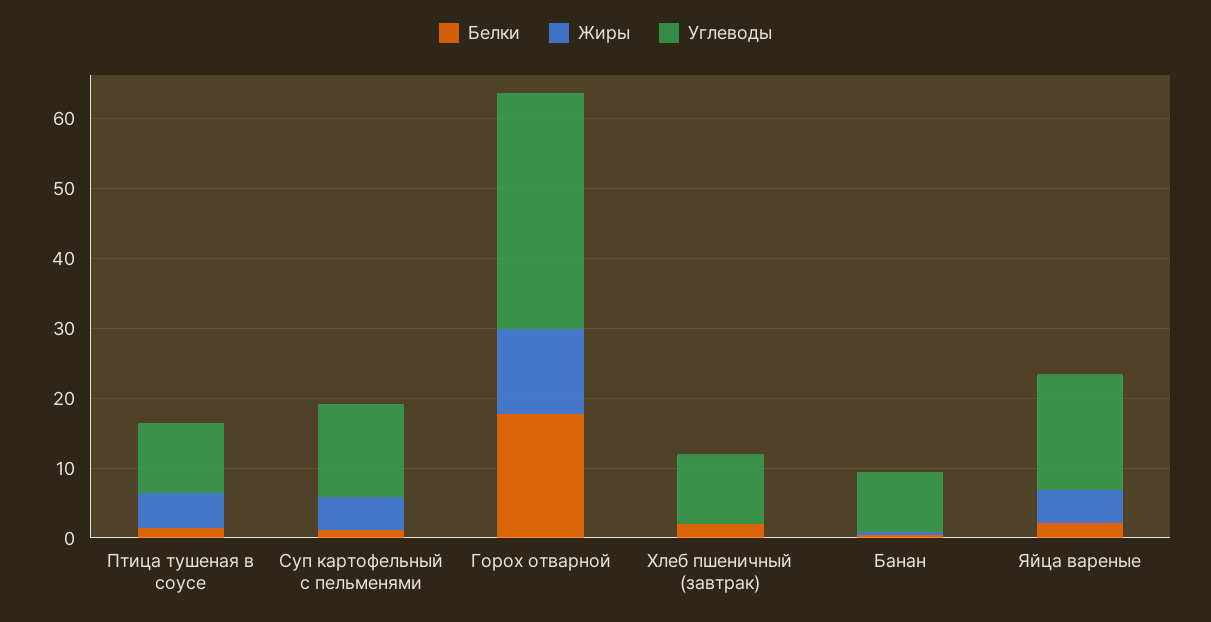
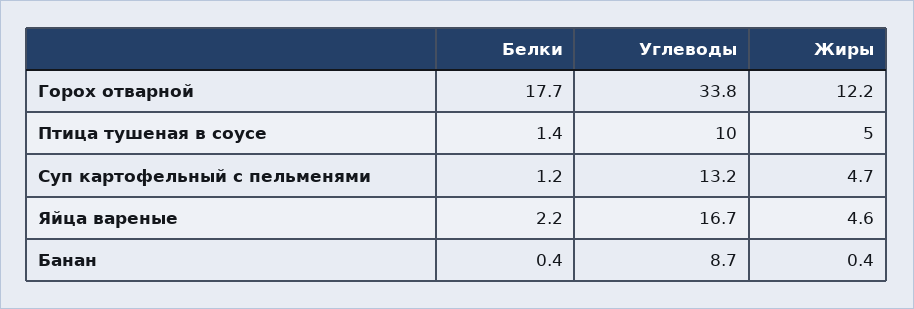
  {
    "Белки": {
      "Птица тушеная в соусе": 1.4,
      "Суп картофельный с пельменями": 1.2,
      "Горох отварной": 17.7,
-     "Хлеб пшеничный (завтрак)": 2,
      "Банан": 0.4,
      "Яйца вареные": 2.2
    },
    "Жиры": {
      "Птица тушеная в соусе": 5,
      "Суп картофельный с пельменями": 4.7,
      "Горох отварной": 12.2,
-     "Хлеб пшеничный (завтрак)": 0,
      "Банан": 0.4,
      "Яйца вареные": 4.6
    },
    "Углеводы": {
      "Птица тушеная в соусе": 10,
      "Суп картофельный с пельменями": 13.2,
      "Горох отварной": 33.8,
-     "Хлеб пшеничный (завтрак)": 10,
      "Банан": 8.7,
      "Яйца вареные": 16.7
    }
  }

